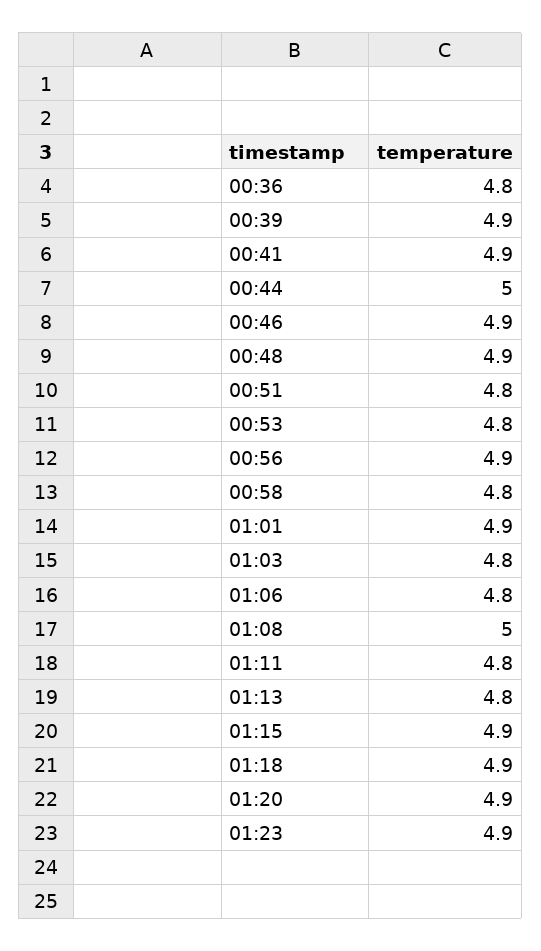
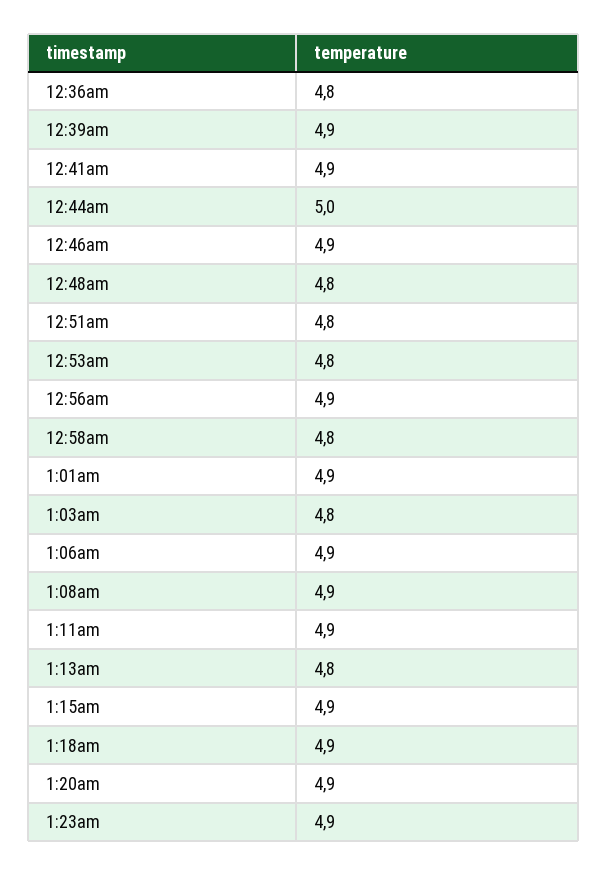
  {
    "00:36": 4.8,
    "00:39": 4.9,
    "00:41": 4.9,
    "00:44": 5,
    "00:46": 4.9,
-   "00:48": 4.9,
+   "00:48": 4.8,
    "00:51": 4.8,
    "00:53": 4.8,
    "00:56": 4.9,
    "00:58": 4.8,
    "01:01": 4.9,
    "01:03": 4.8,
-   "01:06": 4.8,
+   "01:06": 4.9,
-   "01:08": 5,
+   "01:08": 4.9,
-   "01:11": 4.8,
+   "01:11": 4.9,
    "01:13": 4.8,
    "01:15": 4.9,
    "01:18": 4.9,
    "01:20": 4.9,
    "01:23": 4.9
  }

